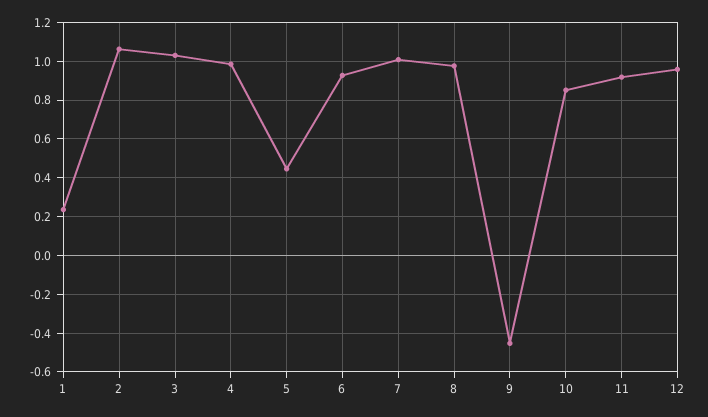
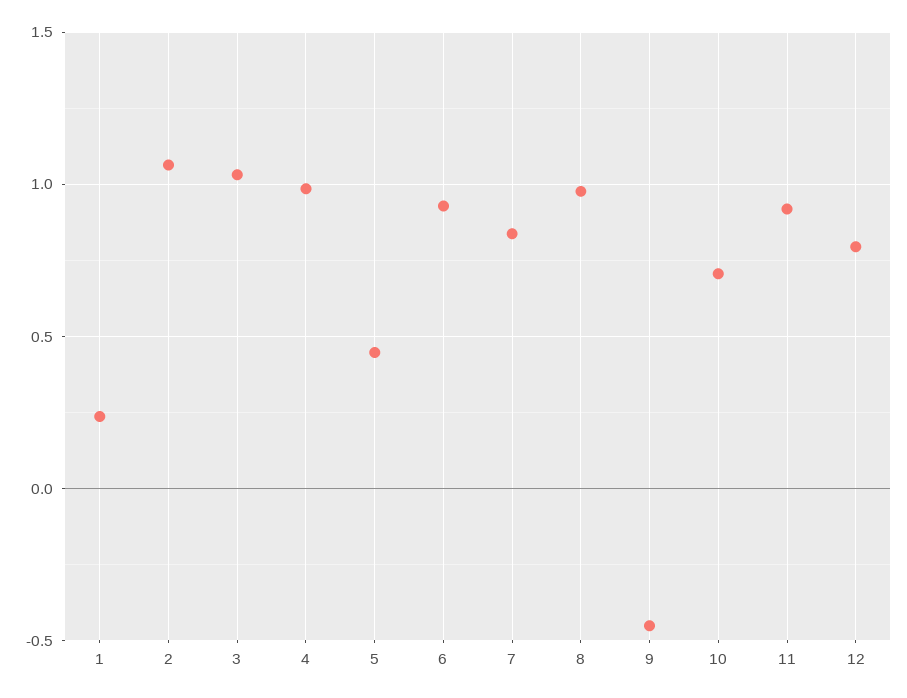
  {
    "1": 0.25,
    "2": 1.05,
    "3": 1.05,
    "4": 1,
    "5": 0.45,
    "6": 0.95,
-   "7": 1,
+   "7": 0.85,
    "8": 1,
    "9": -0.45,
-   "10": 0.85,
+   "10": 0.7,
    "11": 0.9,
-   "12": 0.95
+   "12": 0.8
  }

